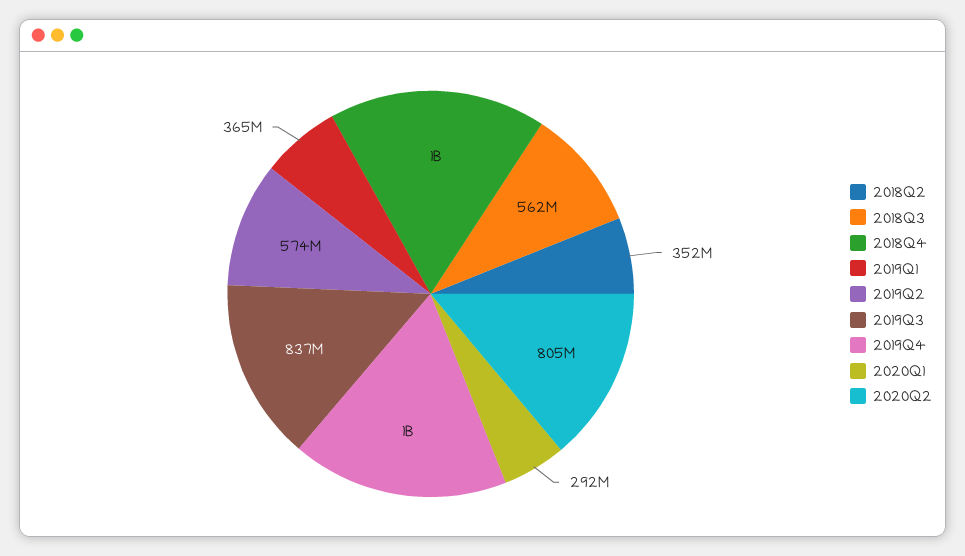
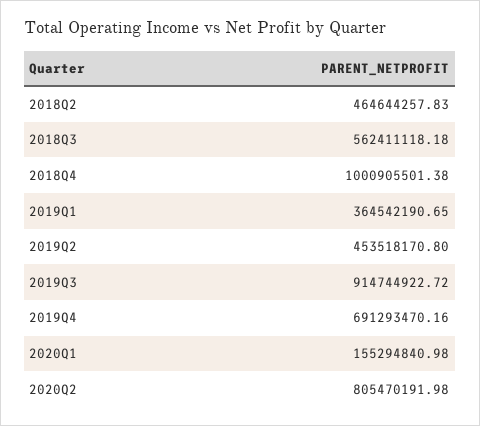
  {
-   "2018Q2": 352000000,
+   "2018Q2": 464644257.83,
    "2018Q3": 562411118.18,
    "2018Q4": 1000905501.38,
    "2019Q1": 364542190.65,
-   "2019Q2": 574000000,
+   "2019Q2": 453518170.8,
-   "2019Q3": 837000000,
+   "2019Q3": 914744922.72,
-   "2019Q4": 1000000000,
+   "2019Q4": 691293470.16,
-   "2020Q1": 292000000,
+   "2020Q1": 155294840.98,
    "2020Q2": 805470191.98
  }

